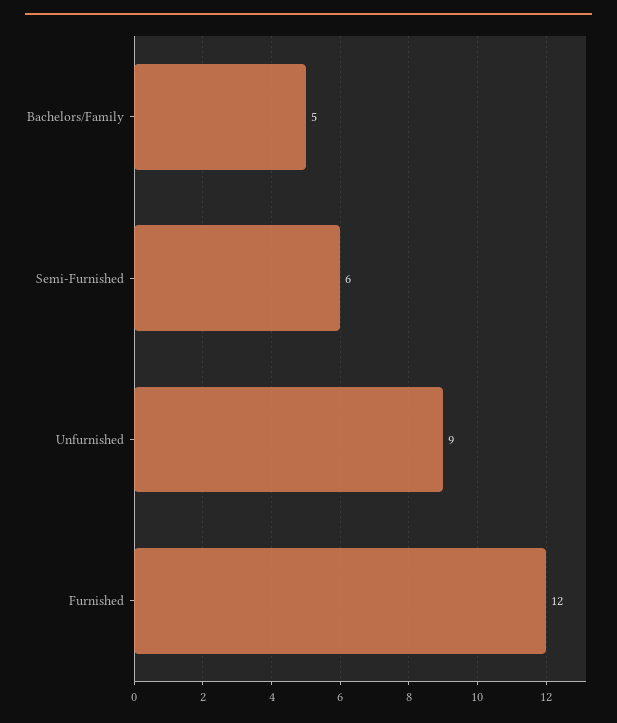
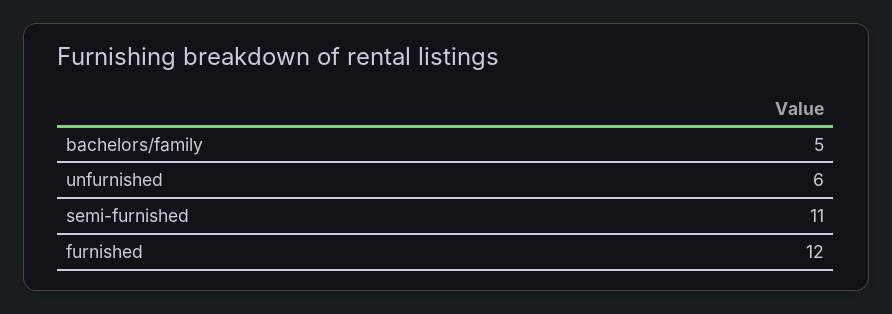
  {
    "Bachelors/Family": 5,
-   "Semi-Furnished": 6,
+   "Semi-Furnished": 11,
-   "Unfurnished": 9,
+   "Unfurnished": 6,
    "Furnished": 12
  }

